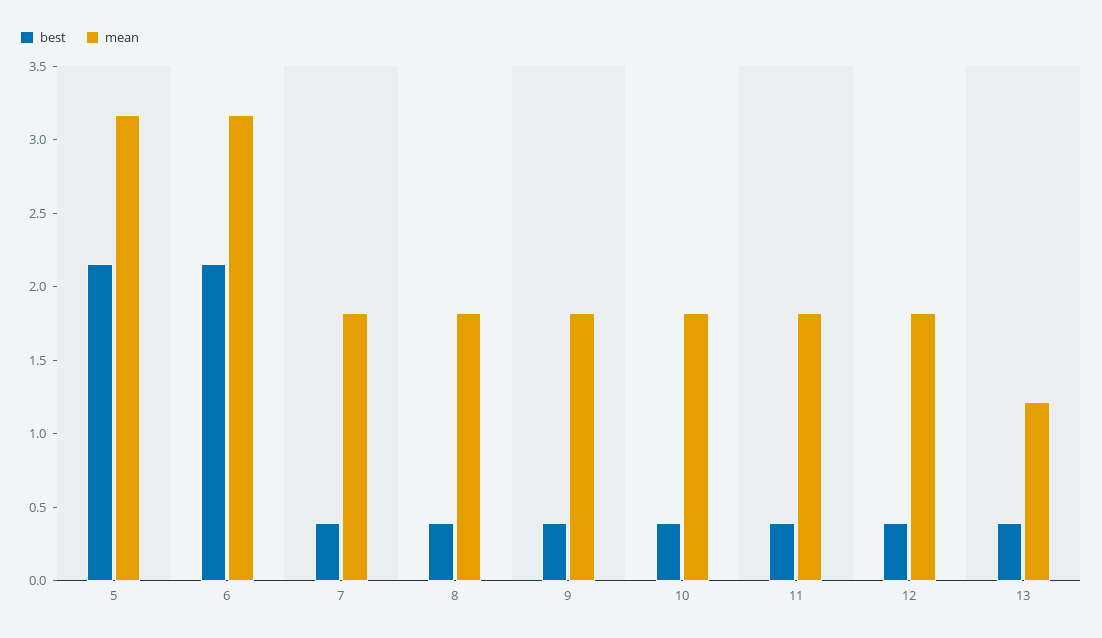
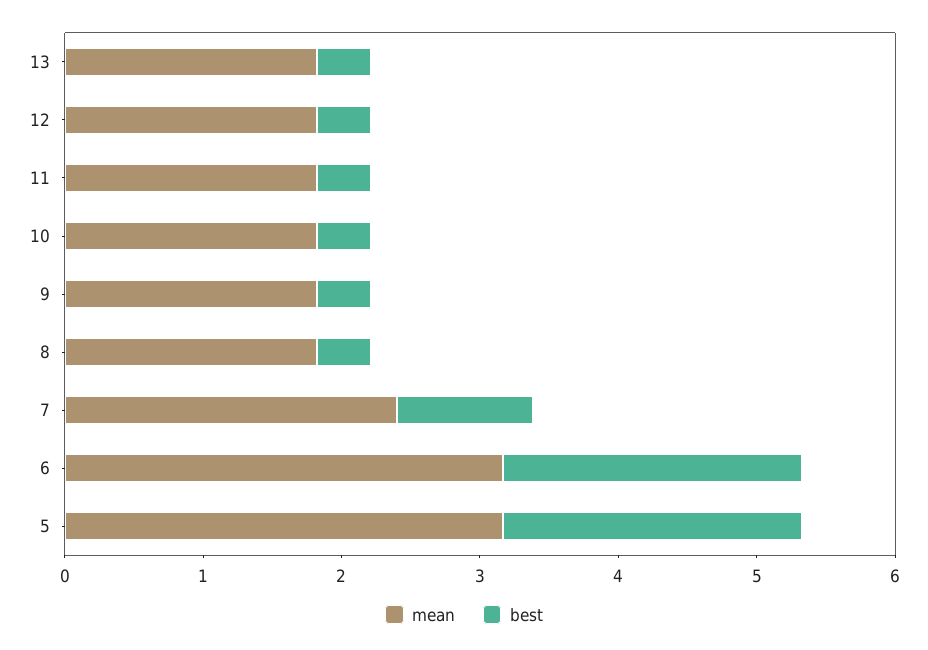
  {
    "best": {
      "5": 2.2,
      "6": 2.2,
-     "7": 0.4,
+     "7": 1,
      "8": 0.4,
      "9": 0.4,
      "10": 0.4,
      "11": 0.4,
      "12": 0.4,
      "13": 0.4
    },
    "mean": {
      "5": 3.2,
      "6": 3.2,
-     "7": 1.8,
+     "7": 2.4,
      "8": 1.8,
      "9": 1.8,
      "10": 1.8,
      "11": 1.8,
      "12": 1.8,
-     "13": 1.2
+     "13": 1.8
    }
  }

